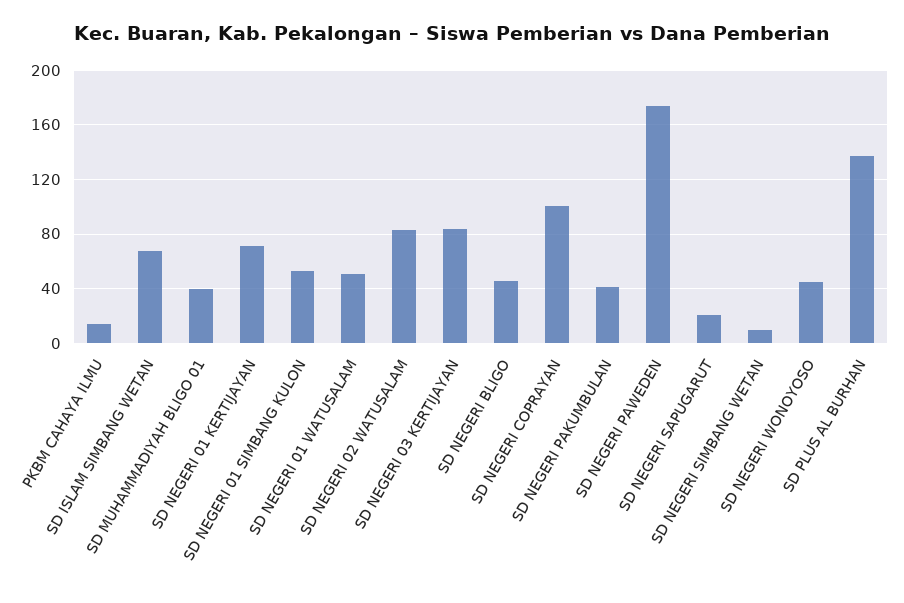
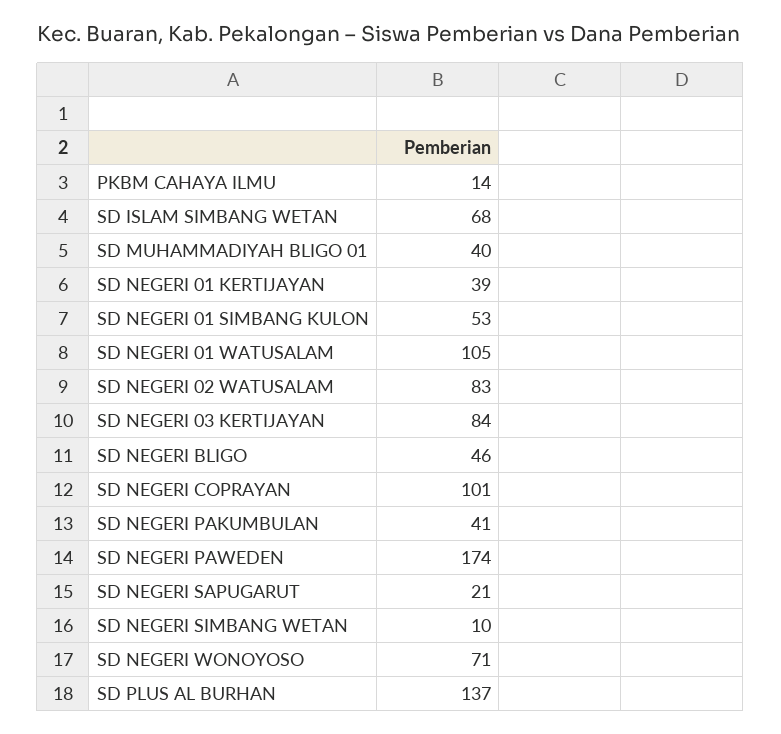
  {
    "PKBM CAHAYA ILMU": 14,
    "SD ISLAM SIMBANG WETAN": 68,
    "SD MUHAMMADIYAH BLIGO 01": 40,
-   "SD NEGERI 01 KERTIJAYAN": 70,
+   "SD NEGERI 01 KERTIJAYAN": 39,
    "SD NEGERI 01 SIMBANG KULON": 53,
-   "SD NEGERI 01 WATUSALAM": 50,
+   "SD NEGERI 01 WATUSALAM": 105,
    "SD NEGERI 02 WATUSALAM": 83,
    "SD NEGERI 03 KERTIJAYAN": 84,
    "SD NEGERI BLIGO": 46,
    "SD NEGERI COPRAYAN": 101,
    "SD NEGERI PAKUMBULAN": 41,
    "SD NEGERI PAWEDEN": 174,
    "SD NEGERI SAPUGARUT": 21,
    "SD NEGERI SIMBANG WETAN": 10,
-   "SD NEGERI WONOYOSO": 45,
+   "SD NEGERI WONOYOSO": 71,
    "SD PLUS AL BURHAN": 137
  }

